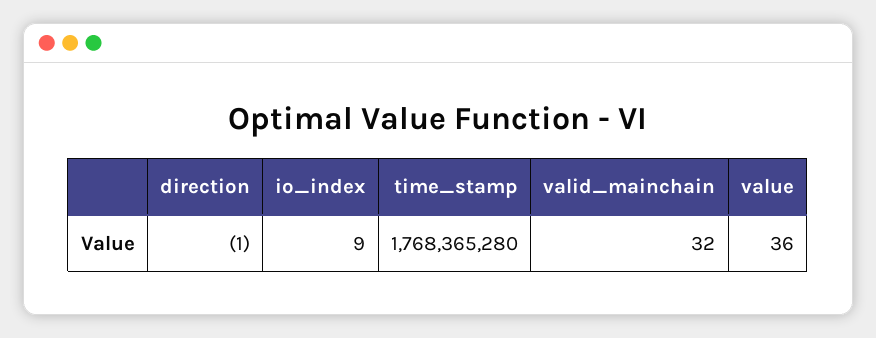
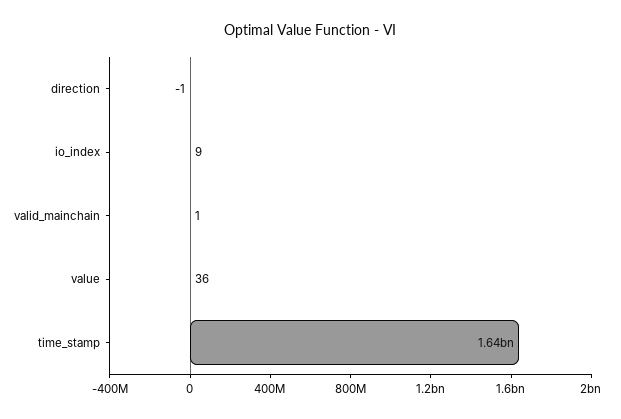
  {
    "direction": -1,
    "io_index": 9,
-   "time_stamp": 1768365280,
+   "time_stamp": 1640000000,
-   "valid_mainchain": 32,
+   "valid_mainchain": 1,
    "value": 36
  }

